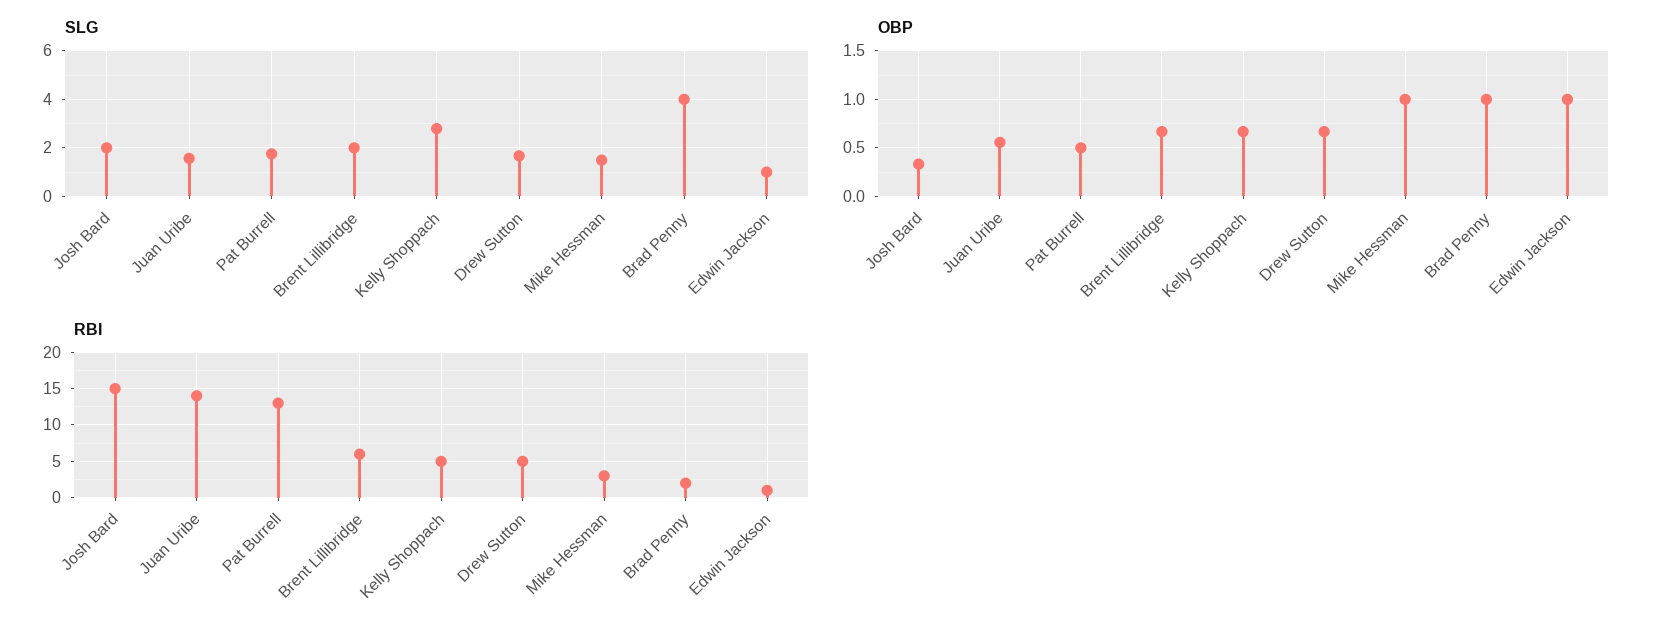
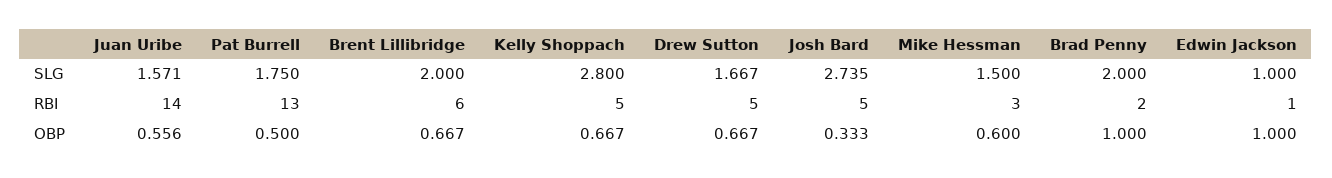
  {
    "SLG": {
-     "Josh Bard": 2,
+     "Josh Bard": 2.735,
      "Juan Uribe": 1.571,
      "Pat Burrell": 1.75,
      "Brent Lillibridge": 2,
      "Kelly Shoppach": 2.8,
      "Drew Sutton": 1.667,
      "Mike Hessman": 1.5,
-     "Brad Penny": 4,
+     "Brad Penny": 2,
      "Edwin Jackson": 1
    },
    "OBP": {
      "Josh Bard": 0.333,
      "Juan Uribe": 0.556,
      "Pat Burrell": 0.5,
      "Brent Lillibridge": 0.667,
      "Kelly Shoppach": 0.667,
      "Drew Sutton": 0.667,
-     "Mike Hessman": 1,
+     "Mike Hessman": 0.6,
      "Brad Penny": 1,
      "Edwin Jackson": 1
    },
    "RBI": {
-     "Josh Bard": 15,
+     "Josh Bard": 5,
      "Juan Uribe": 14,
      "Pat Burrell": 13,
      "Brent Lillibridge": 6,
      "Kelly Shoppach": 5,
      "Drew Sutton": 5,
      "Mike Hessman": 3,
      "Brad Penny": 2,
      "Edwin Jackson": 1
    }
  }

